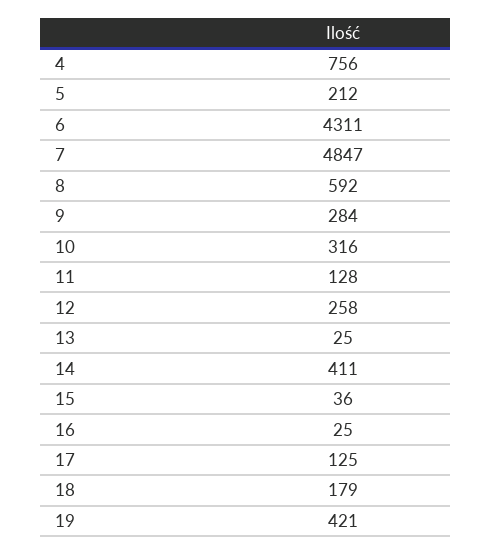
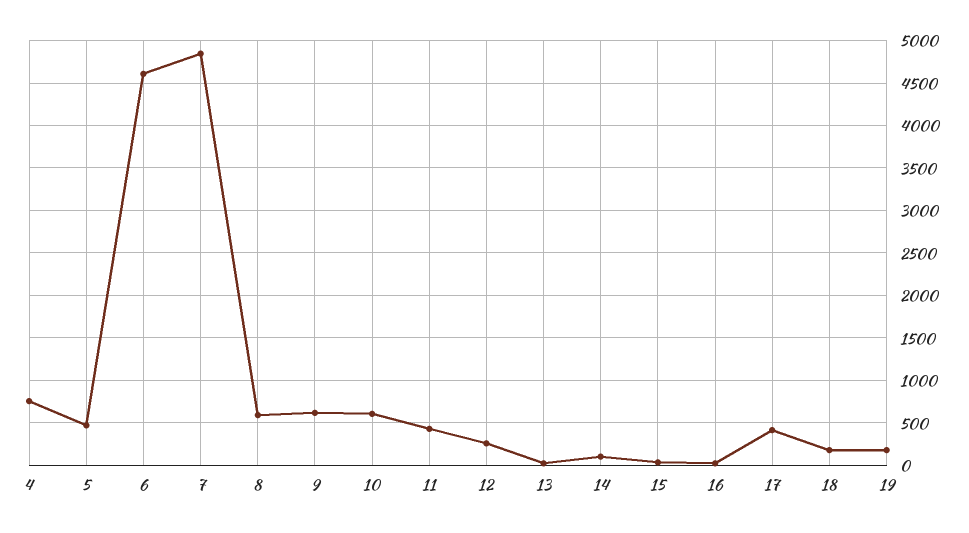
  {
    "4": 756,
-   "5": 212,
+   "5": 500,
-   "6": 4311,
+   "6": 4600,
    "7": 4847,
    "8": 592,
-   "9": 284,
+   "9": 600,
-   "10": 316,
+   "10": 600,
-   "11": 128,
+   "11": 400,
    "12": 258,
    "13": 25,
-   "14": 411,
+   "14": 100,
    "15": 36,
    "16": 25,
-   "17": 125,
+   "17": 400,
    "18": 179,
-   "19": 421
+   "19": 200
  }

